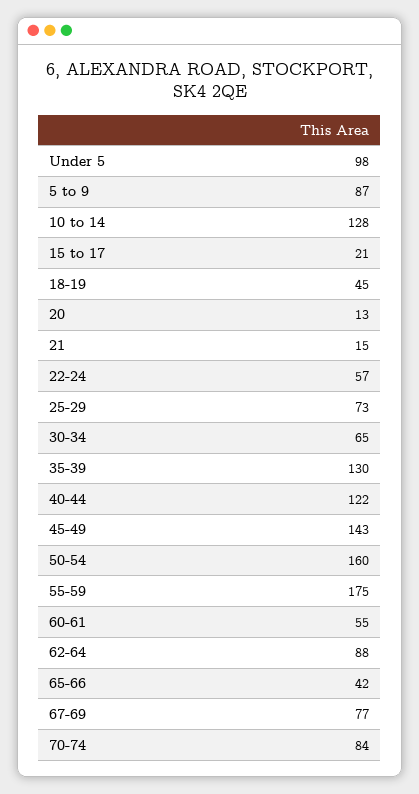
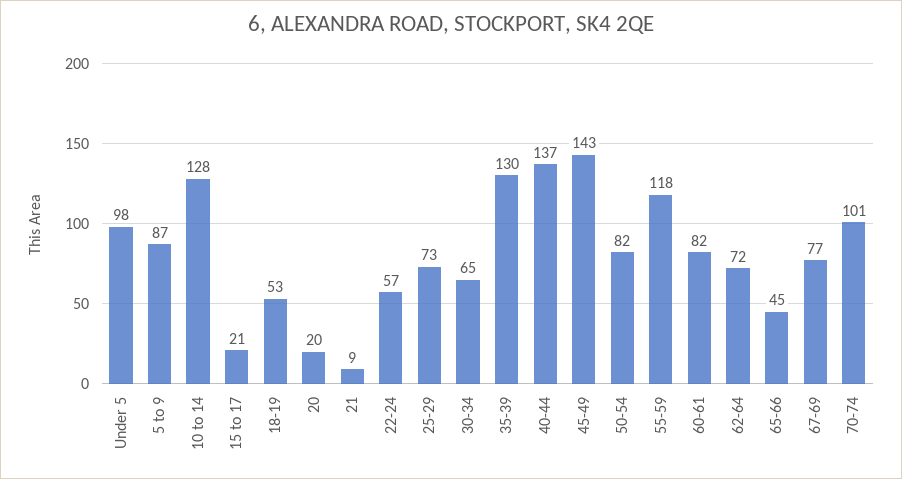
  {
    "Under 5": 98,
    "5 to 9": 87,
    "10 to 14": 128,
    "15 to 17": 21,
-   "18-19": 45,
+   "18-19": 53,
-   "20": 13,
+   "20": 20,
-   "21": 15,
+   "21": 9,
    "22-24": 57,
    "25-29": 73,
    "30-34": 65,
    "35-39": 130,
-   "40-44": 122,
+   "40-44": 137,
    "45-49": 143,
-   "50-54": 160,
+   "50-54": 82,
-   "55-59": 175,
+   "55-59": 118,
-   "60-61": 55,
+   "60-61": 82,
-   "62-64": 88,
+   "62-64": 72,
-   "65-66": 42,
+   "65-66": 45,
    "67-69": 77,
-   "70-74": 84
+   "70-74": 101
  }

